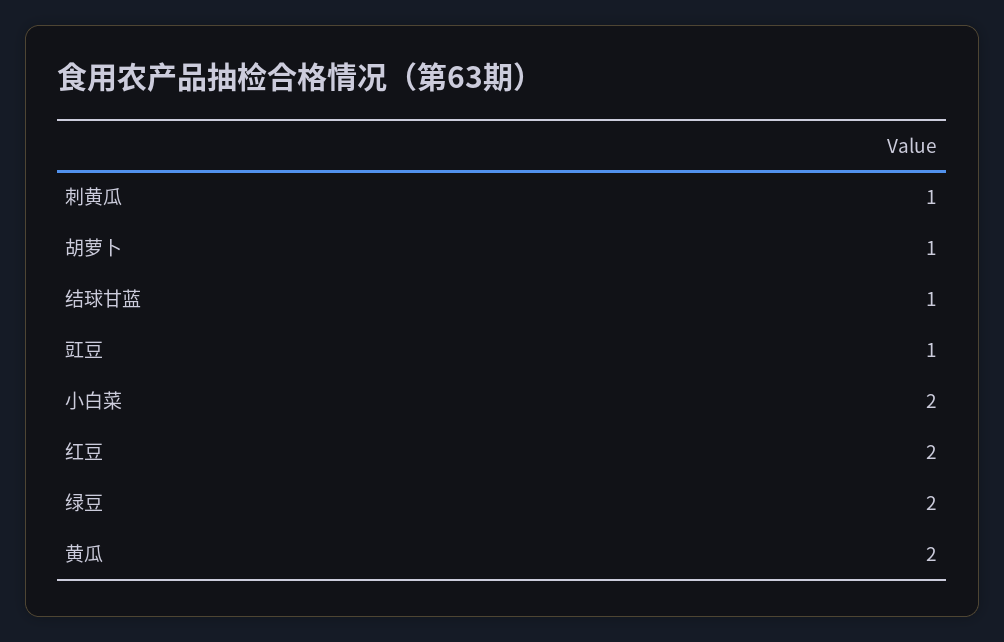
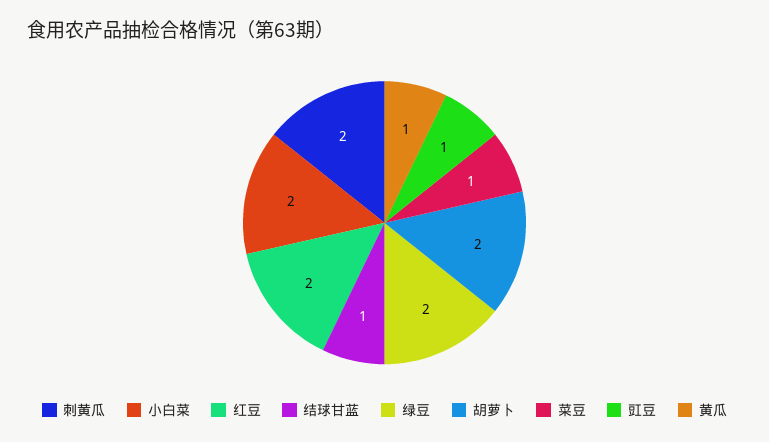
  {
-   "刺黄瓜": 1,
+   "刺黄瓜": 2,
-   "胡萝卜": 1,
+   "胡萝卜": 2,
    "结球甘蓝": 1,
    "豇豆": 1,
    "小白菜": 2,
    "红豆": 2,
    "绿豆": 2,
-   "黄瓜": 2
+   "黄瓜": 1,
+   "菜豆": 1
  }

